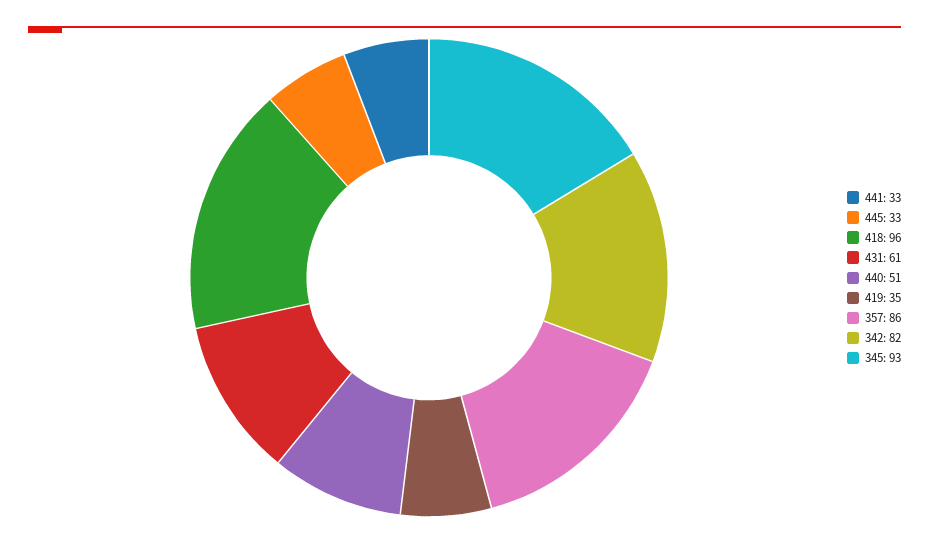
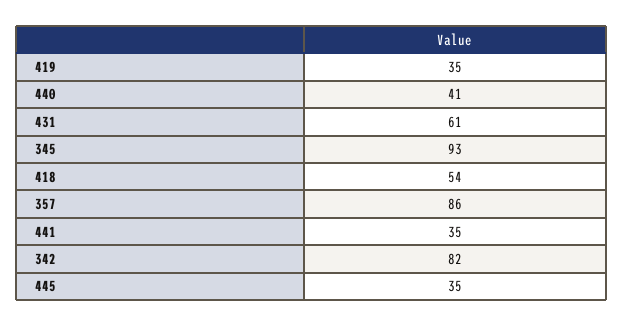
  {
-   "441": 33,
+   "441": 35,
-   "445": 33,
+   "445": 35,
-   "418": 96,
+   "418": 54,
    "431": 61,
-   "440": 51,
+   "440": 41,
    "419": 35,
    "357": 86,
    "342": 82,
    "345": 93
  }

